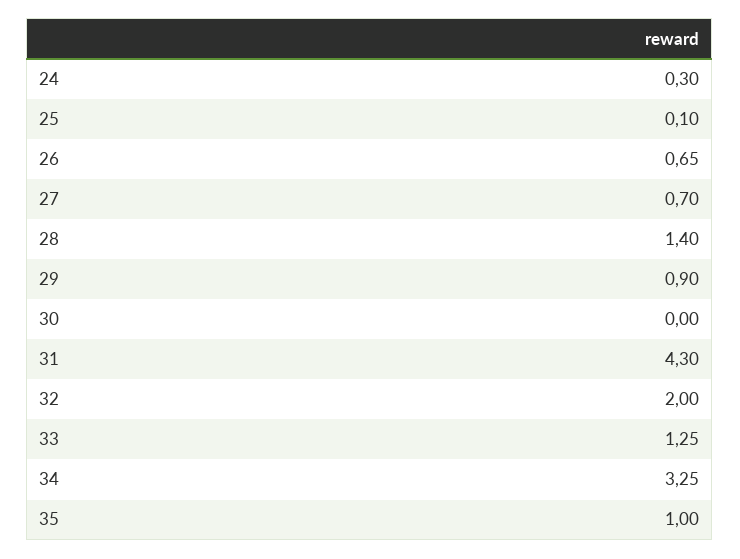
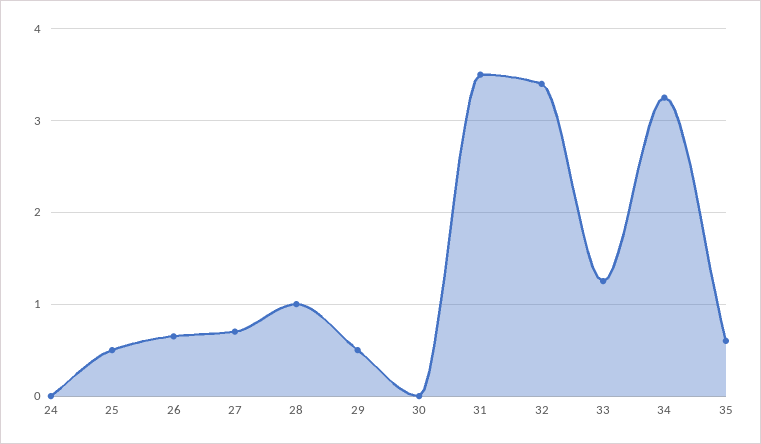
  {
-   "24": 0.3,
+   "24": 0,
-   "25": 0.1,
+   "25": 0.5,
    "26": 0.65,
    "27": 0.7,
-   "28": 1.4,
+   "28": 1,
-   "29": 0.9,
+   "29": 0.5,
    "30": 0,
-   "31": 4.3,
+   "31": 3.5,
-   "32": 2,
+   "32": 3.4,
    "33": 1.25,
    "34": 3.25,
-   "35": 1
+   "35": 0.6
  }

